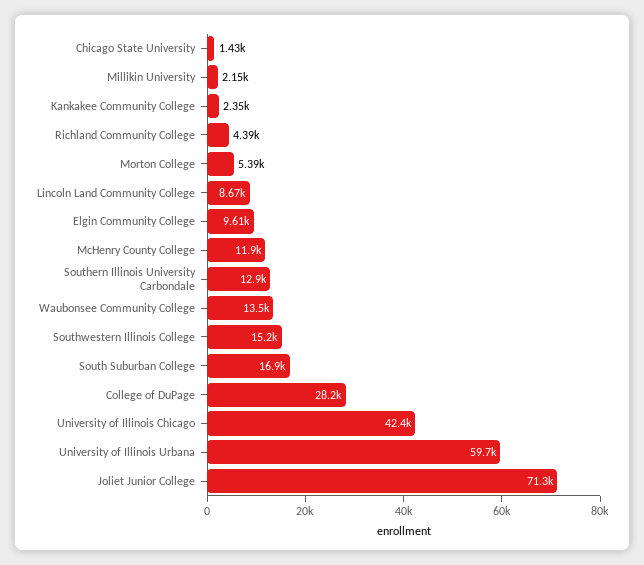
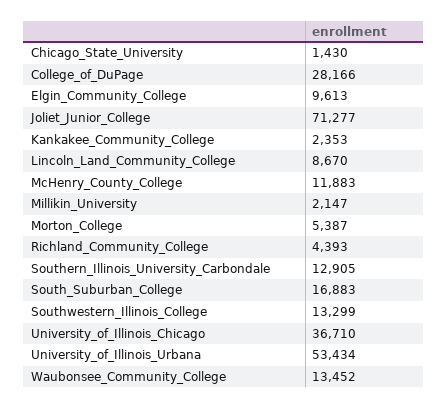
  {
    "Chicago State University": 1430,
    "Millikin University": 2147,
    "Kankakee Community College": 2353,
    "Richland Community College": 4393,
    "Morton College": 5387,
    "Lincoln Land Community College": 8670,
    "Elgin Community College": 9613,
    "McHenry County College": 11883,
    "Southern Illinois University Carbondale": 12905,
    "Waubonsee Community College": 13452,
-   "Southwestern Illinois College": 15200,
+   "Southwestern Illinois College": 13299,
    "South Suburban College": 16883,
    "College of DuPage": 28166,
-   "University of Illinois Chicago": 42400,
+   "University of Illinois Chicago": 36710,
-   "University of Illinois Urbana": 59700,
+   "University of Illinois Urbana": 53434,
    "Joliet Junior College": 71277
  }

